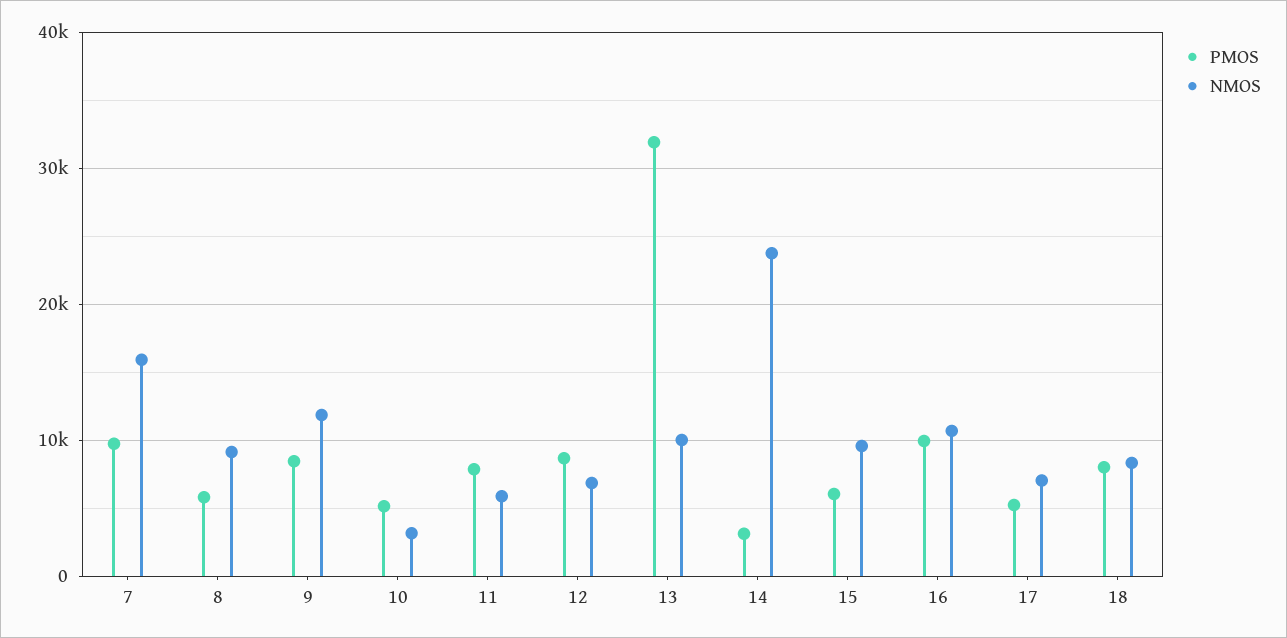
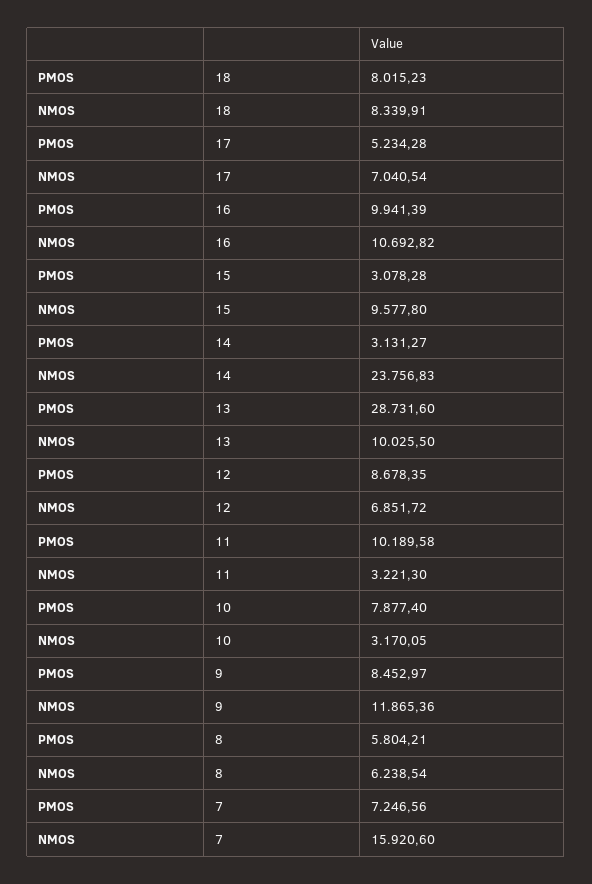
  {
    "PMOS": {
-     "7": 10000,
+     "7": 7246.56,
      "8": 5804.21,
      "9": 8452.97,
-     "10": 5000,
+     "10": 7877.4,
-     "11": 8000,
+     "11": 10189.58,
      "12": 8678.35,
-     "13": 32000,
+     "13": 28731.6,
      "14": 3131.27,
-     "15": 6000,
+     "15": 3078.28,
      "16": 9941.39,
      "17": 5234.28,
      "18": 8015.23
    },
    "NMOS": {
      "7": 15920.6,
-     "8": 9000,
+     "8": 6238.54,
      "9": 11865.36,
      "10": 3170.05,
-     "11": 6000,
+     "11": 3221.3,
      "12": 6851.72,
      "13": 10025.5,
      "14": 23756.83,
      "15": 9577.8,
      "16": 10692.82,
      "17": 7040.54,
      "18": 8339.91
    }
  }

